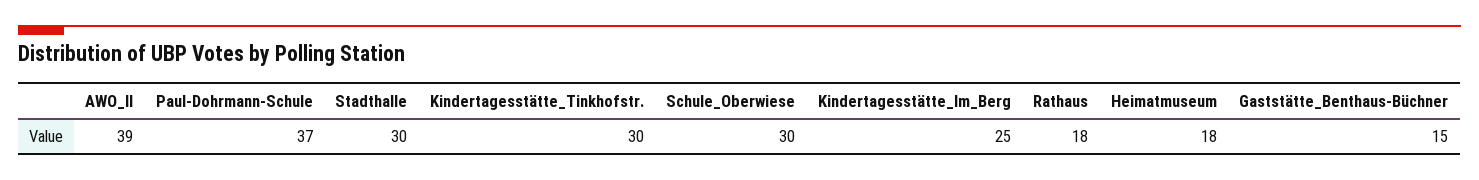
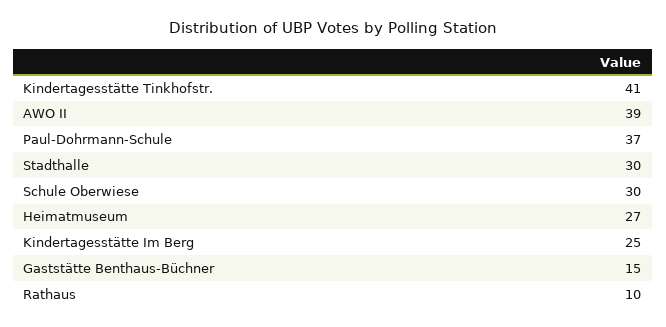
  {
    "AWO_II": 39,
    "Paul-Dohrmann-Schule": 37,
    "Stadthalle": 30,
-   "Kindertagesstätte_Tinkhofstr.": 30,
+   "Kindertagesstätte_Tinkhofstr.": 41,
    "Schule_Oberwiese": 30,
    "Kindertagesstätte_Im_Berg": 25,
-   "Rathaus": 18,
+   "Rathaus": 10,
-   "Heimatmuseum": 18,
+   "Heimatmuseum": 27,
    "Gaststätte_Benthaus-Büchner": 15
  }

